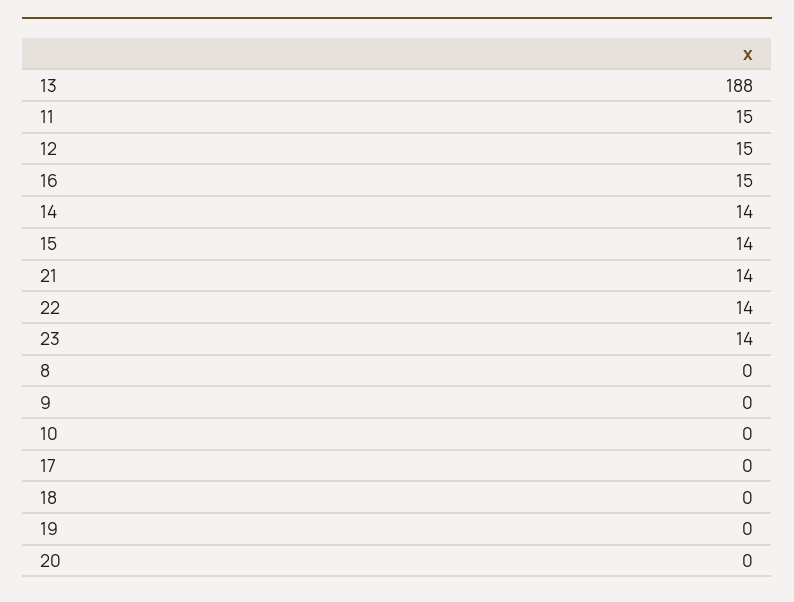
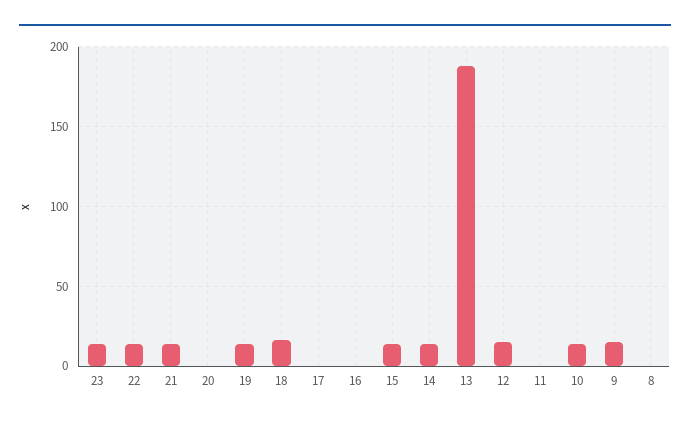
  {
    "13": 188,
-   "11": 15,
+   "11": 0,
    "12": 15,
-   "16": 15,
+   "16": 0,
    "14": 14,
    "15": 14,
    "21": 14,
    "22": 14,
    "23": 14,
    "8": 0,
-   "9": 0,
+   "9": 15,
-   "10": 0,
+   "10": 15,
    "17": 0,
-   "18": 0,
+   "18": 15,
-   "19": 0,
+   "19": 15,
    "20": 0
  }

